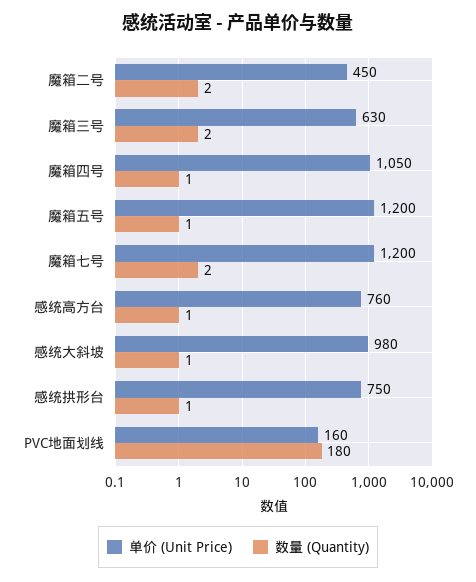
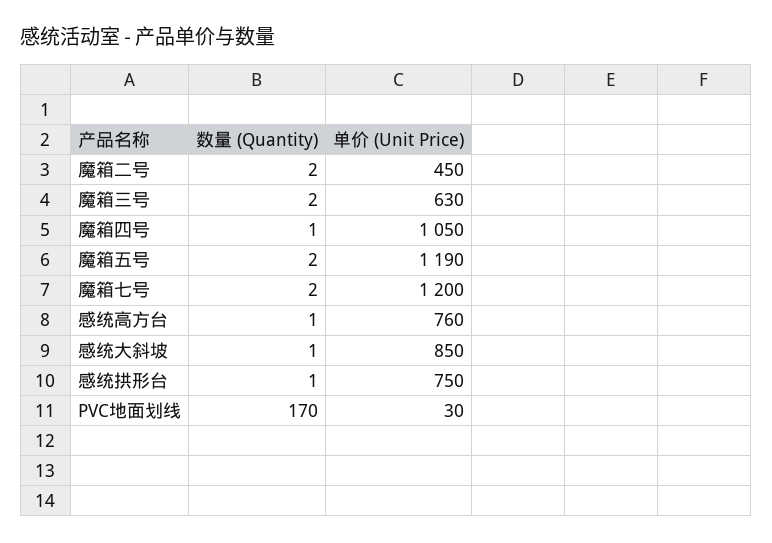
  {
    "单价 (Unit Price)": {
      "魔箱二号": 450,
      "魔箱三号": 630,
      "魔箱四号": 1050,
-     "魔箱五号": 1200,
+     "魔箱五号": 1190,
      "魔箱七号": 1200,
      "感统高方台": 760,
-     "感统大斜坡": 980,
+     "感统大斜坡": 850,
      "感统拱形台": 750,
-     "PVC地面划线": 160
+     "PVC地面划线": 30
    },
    "数量 (Quantity)": {
      "魔箱二号": 2,
      "魔箱三号": 2,
      "魔箱四号": 1,
-     "魔箱五号": 1,
+     "魔箱五号": 2,
      "魔箱七号": 2,
      "感统高方台": 1,
      "感统大斜坡": 1,
      "感统拱形台": 1,
-     "PVC地面划线": 180
+     "PVC地面划线": 170
    }
  }

